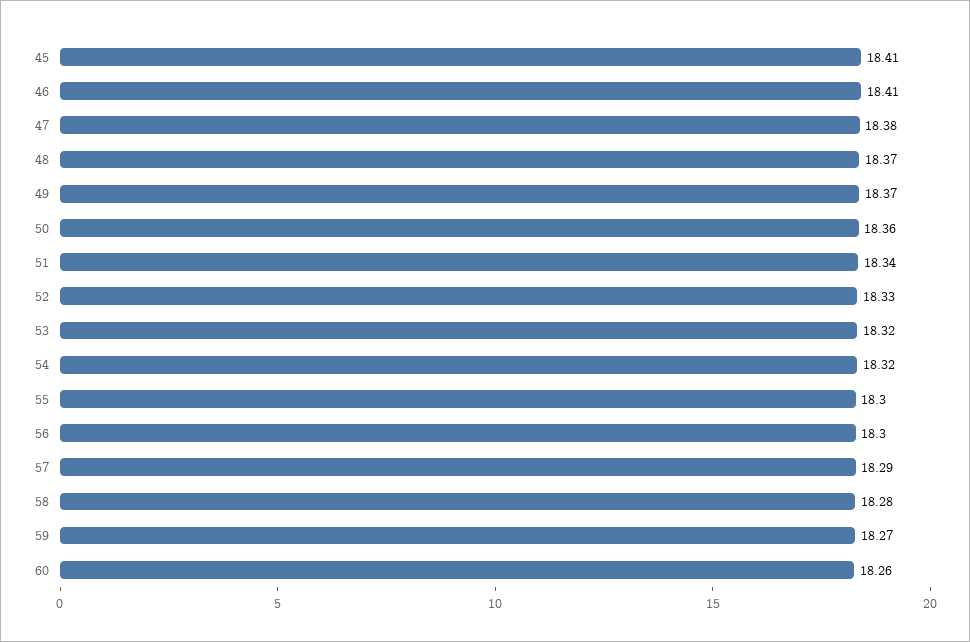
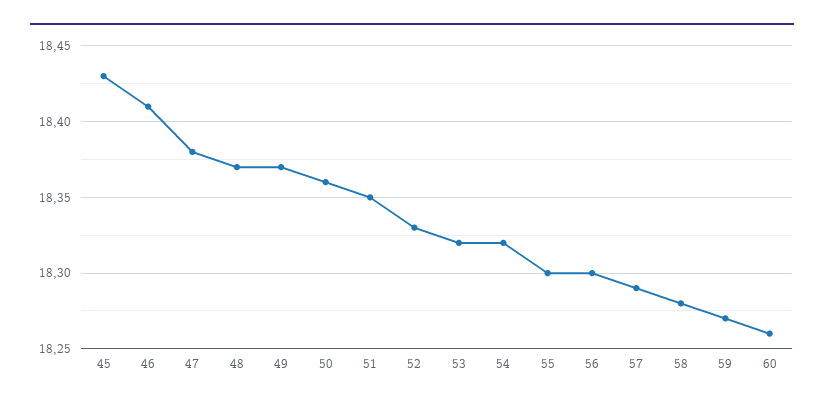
  {
-   "45": 18.41,
+   "45": 18.43,
    "46": 18.41,
    "47": 18.38,
    "48": 18.37,
    "49": 18.37,
    "50": 18.36,
-   "51": 18.34,
+   "51": 18.35,
    "52": 18.33,
    "53": 18.32,
    "54": 18.32,
    "55": 18.3,
    "56": 18.3,
    "57": 18.29,
    "58": 18.28,
    "59": 18.27,
    "60": 18.26
  }

